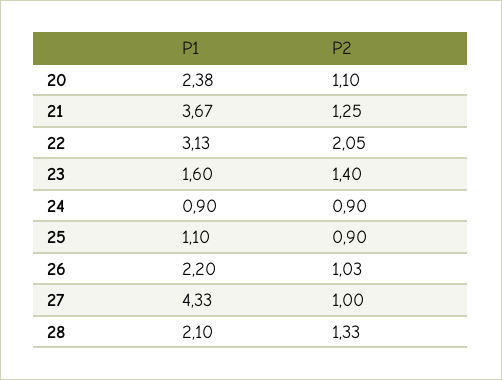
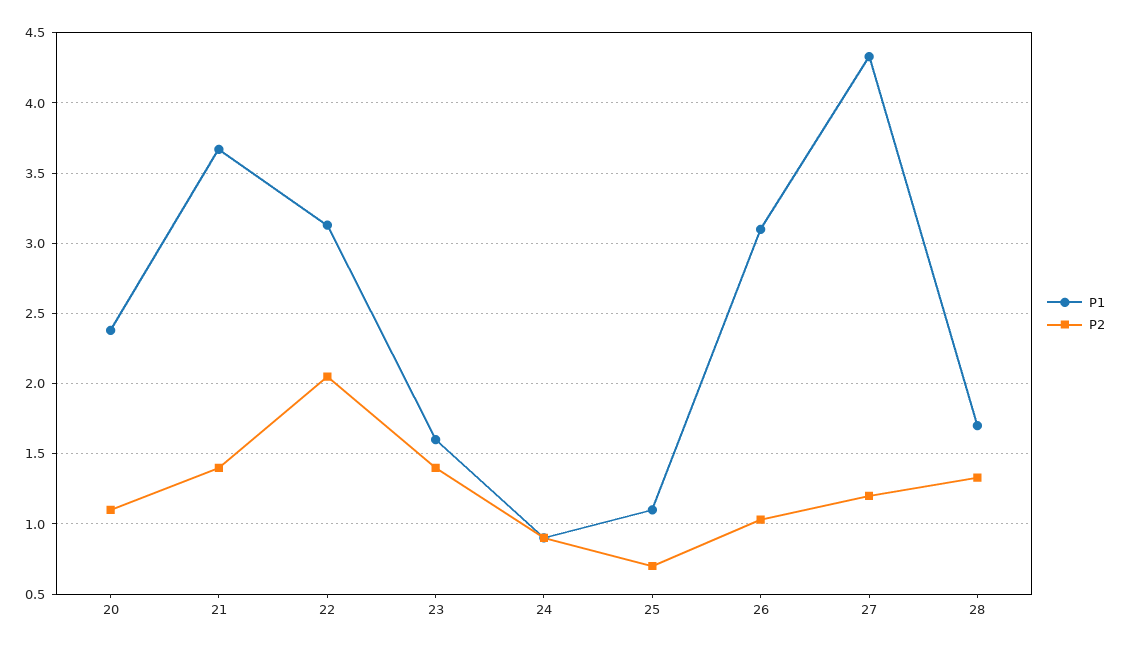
  {
    "P1": {
      "20": 2.38,
      "21": 3.67,
      "22": 3.13,
      "23": 1.6,
      "24": 0.9,
      "25": 1.1,
-     "26": 2.2,
+     "26": 3.1,
      "27": 4.33,
-     "28": 2.1
+     "28": 1.7
    },
    "P2": {
      "20": 1.1,
-     "21": 1.25,
+     "21": 1.4,
      "22": 2.05,
      "23": 1.4,
      "24": 0.9,
-     "25": 0.9,
+     "25": 0.7,
      "26": 1.03,
-     "27": 1,
+     "27": 1.2,
      "28": 1.33
    }
  }

